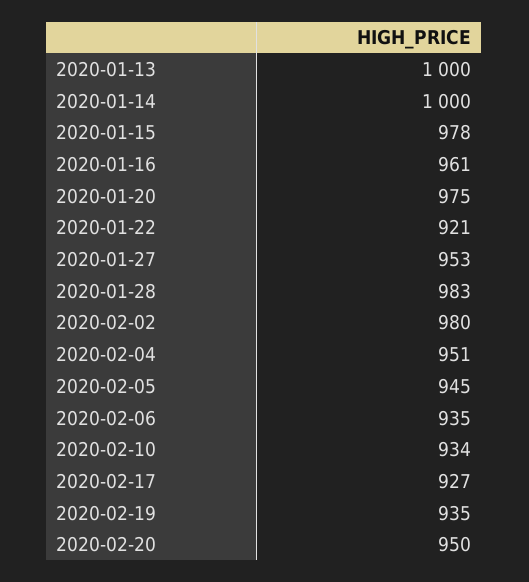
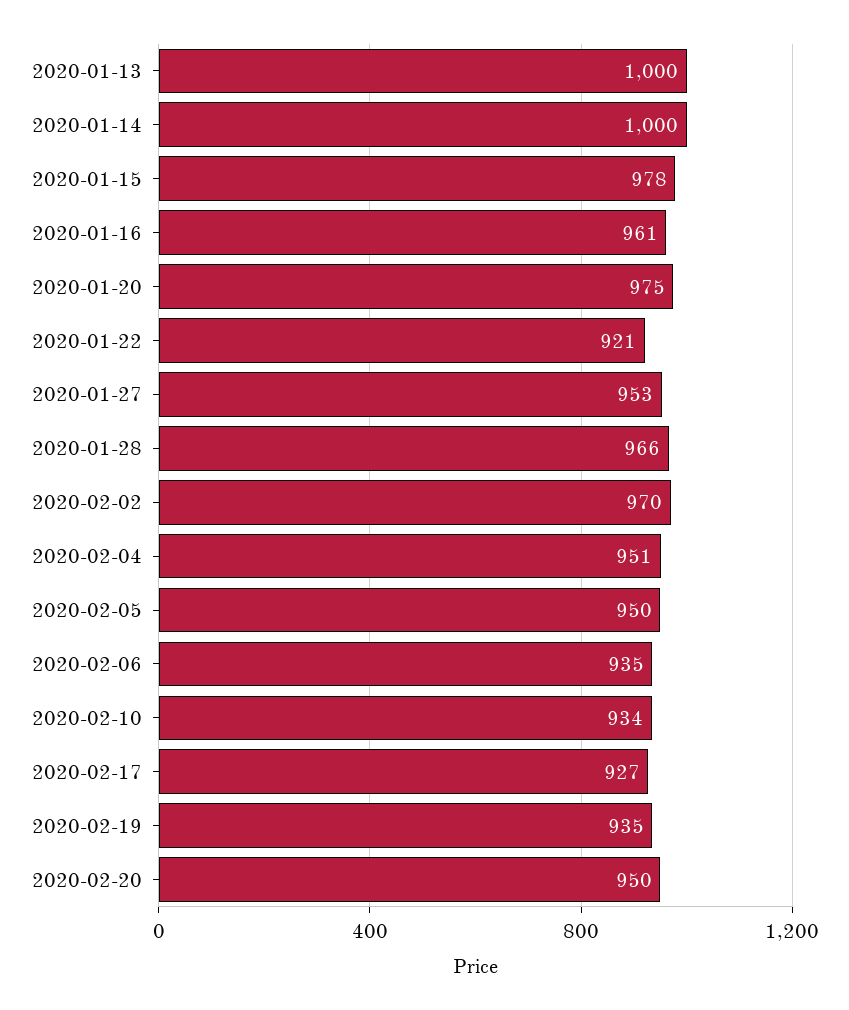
  {
    "2020-01-13": 1000,
    "2020-01-14": 1000,
    "2020-01-15": 978,
    "2020-01-16": 961,
    "2020-01-20": 975,
    "2020-01-22": 921,
    "2020-01-27": 953,
-   "2020-01-28": 983,
+   "2020-01-28": 966,
-   "2020-02-02": 980,
+   "2020-02-02": 970,
    "2020-02-04": 951,
-   "2020-02-05": 945,
+   "2020-02-05": 950,
    "2020-02-06": 935,
    "2020-02-10": 934,
    "2020-02-17": 927,
    "2020-02-19": 935,
    "2020-02-20": 950
  }

